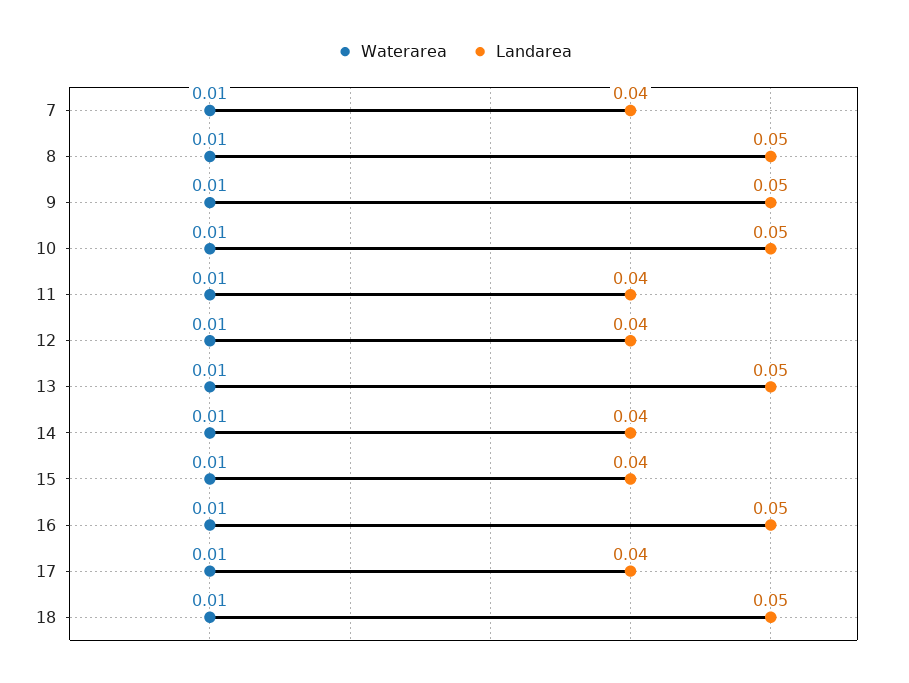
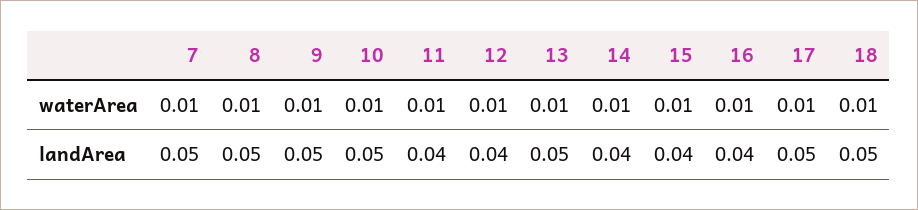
  {
    "Waterarea": {
      "7": 0.01,
      "8": 0.01,
      "9": 0.01,
      "10": 0.01,
      "11": 0.01,
      "12": 0.01,
      "13": 0.01,
      "14": 0.01,
      "15": 0.01,
      "16": 0.01,
      "17": 0.01,
      "18": 0.01
    },
    "Landarea": {
-     "7": 0.04,
+     "7": 0.05,
      "8": 0.05,
      "9": 0.05,
      "10": 0.05,
      "11": 0.04,
      "12": 0.04,
      "13": 0.05,
      "14": 0.04,
      "15": 0.04,
-     "16": 0.05,
+     "16": 0.04,
-     "17": 0.04,
+     "17": 0.05,
      "18": 0.05
    }
  }

